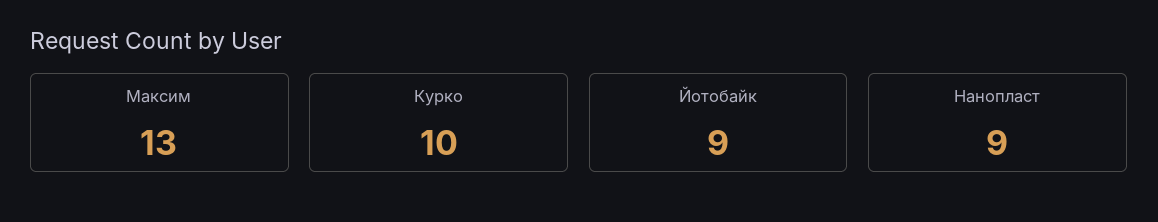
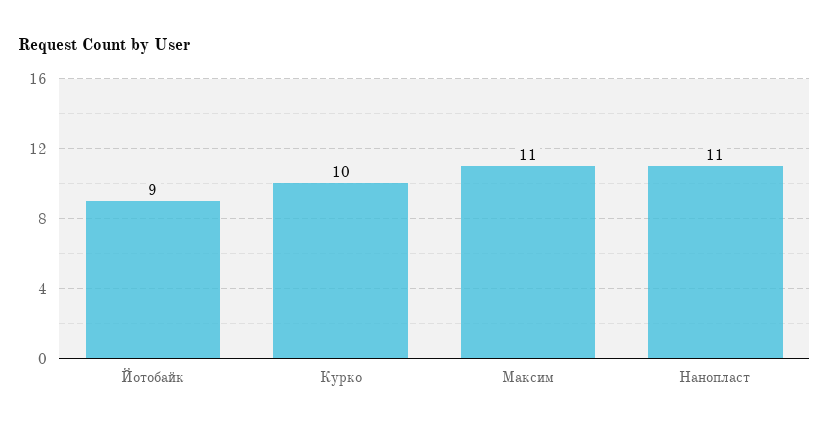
  {
-   "Максим": 13,
+   "Максим": 11,
    "Курко": 10,
    "Йотобайк": 9,
-   "Нанопласт": 9
+   "Нанопласт": 11
  }

